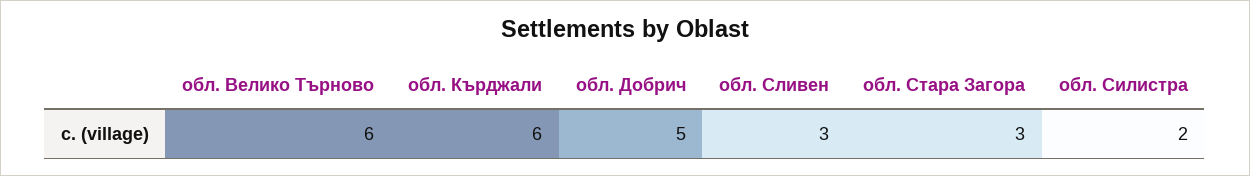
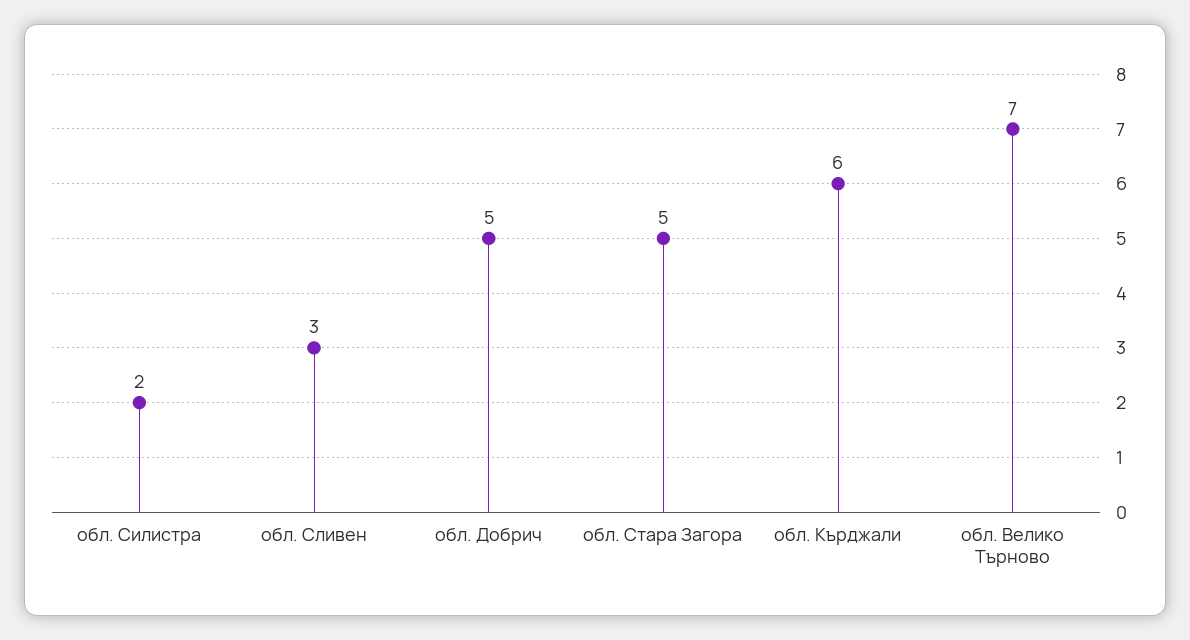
  {
-   "обл. Велико Търново": 6,
+   "обл. Велико Търново": 7,
    "обл. Кърджали": 6,
    "обл. Добрич": 5,
    "обл. Сливен": 3,
-   "обл. Стара Загора": 3,
+   "обл. Стара Загора": 5,
    "обл. Силистра": 2
  }

